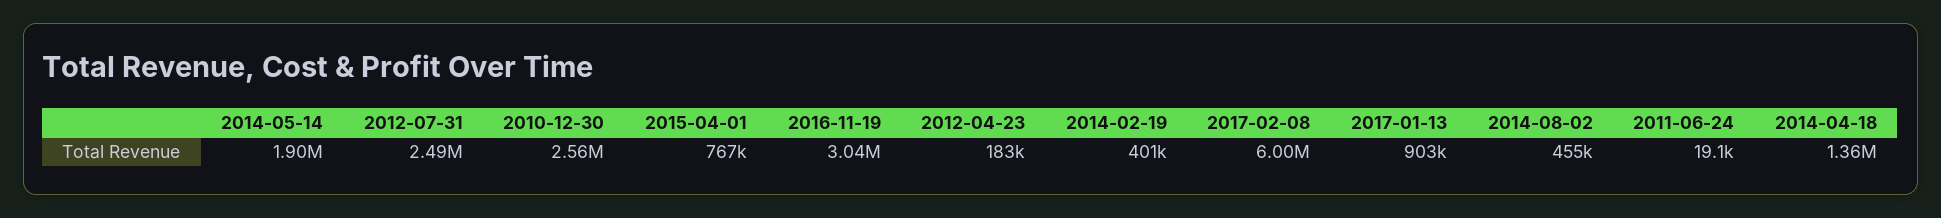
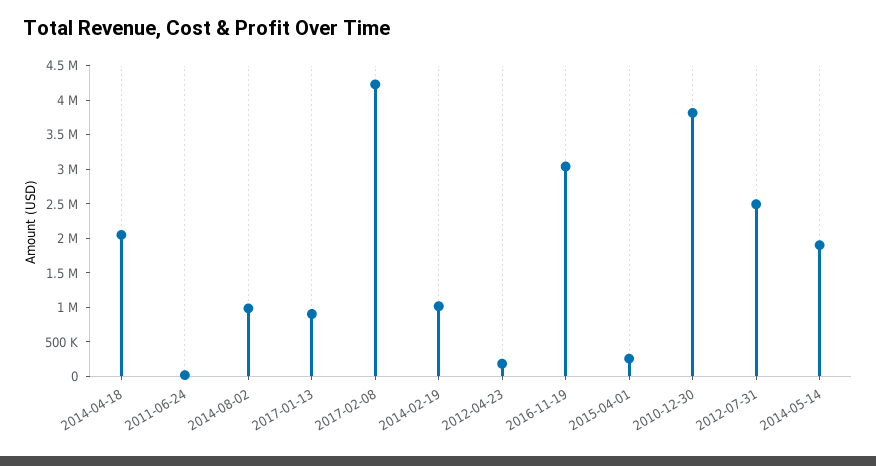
  {
    "2014-05-14": 1900000,
    "2012-07-31": 2490000,
-   "2010-12-30": 2560000,
+   "2010-12-30": 3750000,
-   "2015-04-01": 767000,
+   "2015-04-01": 250000,
    "2016-11-19": 3040000,
    "2012-04-23": 183000,
-   "2014-02-19": 401000,
+   "2014-02-19": 1000000,
-   "2017-02-08": 6000000,
+   "2017-02-08": 4250000,
    "2017-01-13": 903000,
-   "2014-08-02": 455000,
+   "2014-08-02": 1000000,
    "2011-06-24": 19100,
-   "2014-04-18": 1360000
+   "2014-04-18": 2000000
  }

